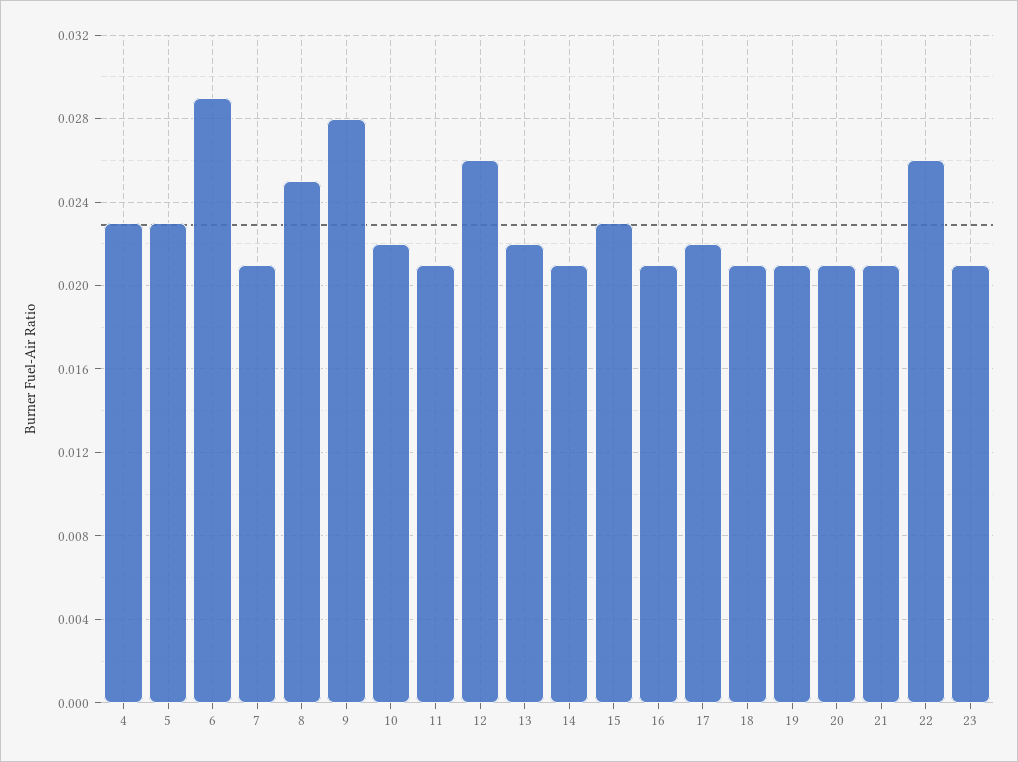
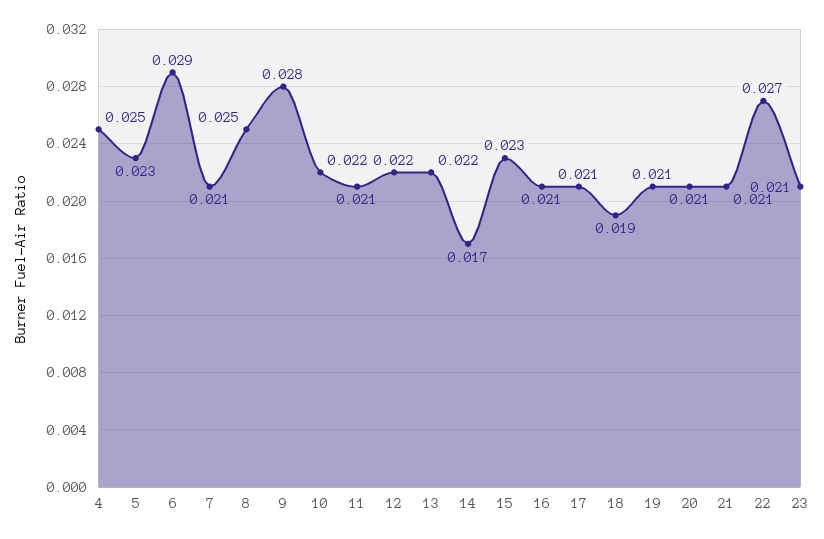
  {
-   "4": 0.023,
+   "4": 0.025,
    "5": 0.023,
    "6": 0.029,
    "7": 0.021,
    "8": 0.025,
    "9": 0.028,
    "10": 0.022,
    "11": 0.021,
-   "12": 0.026,
+   "12": 0.022,
    "13": 0.022,
-   "14": 0.021,
+   "14": 0.017,
    "15": 0.023,
    "16": 0.021,
-   "17": 0.022,
+   "17": 0.021,
-   "18": 0.021,
+   "18": 0.019,
    "19": 0.021,
    "20": 0.021,
    "21": 0.021,
-   "22": 0.026,
+   "22": 0.027,
    "23": 0.021
  }

